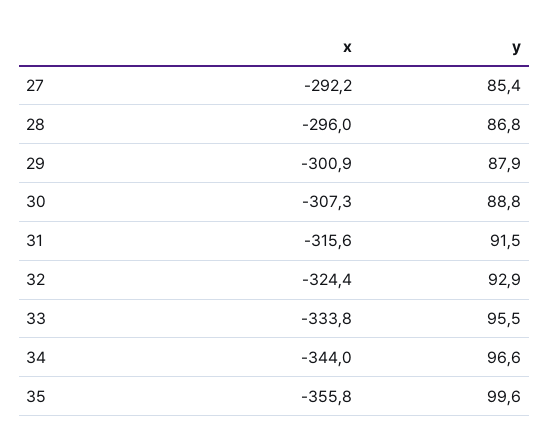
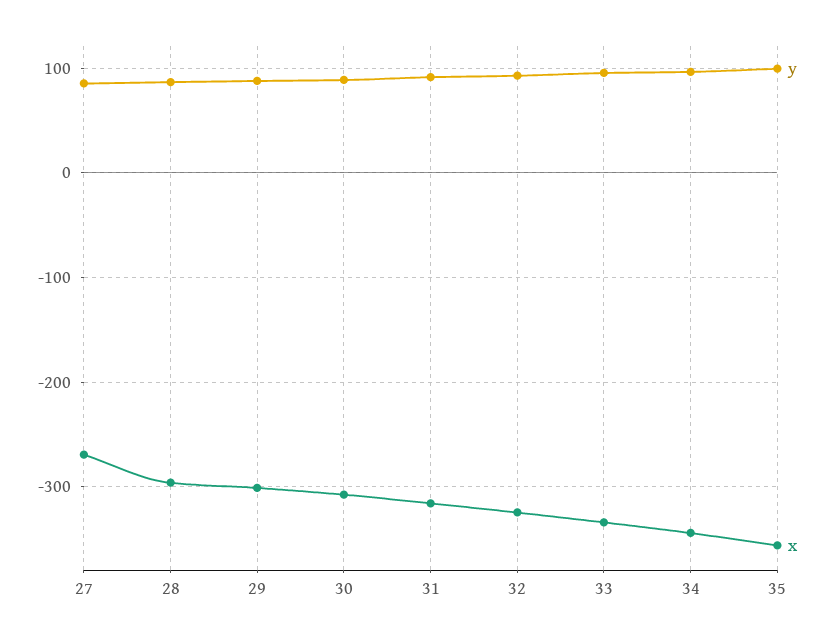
  {
    "x": {
-     "27": -292.2,
+     "27": -270,
      "28": -296,
      "29": -300.9,
      "30": -307.3,
      "31": -315.6,
      "32": -324.4,
      "33": -333.8,
      "34": -344,
      "35": -355.8
    },
    "y": {
      "27": 85.4,
      "28": 86.8,
      "29": 87.9,
      "30": 88.8,
      "31": 91.5,
      "32": 92.9,
      "33": 95.5,
      "34": 96.6,
      "35": 99.6
    }
  }

